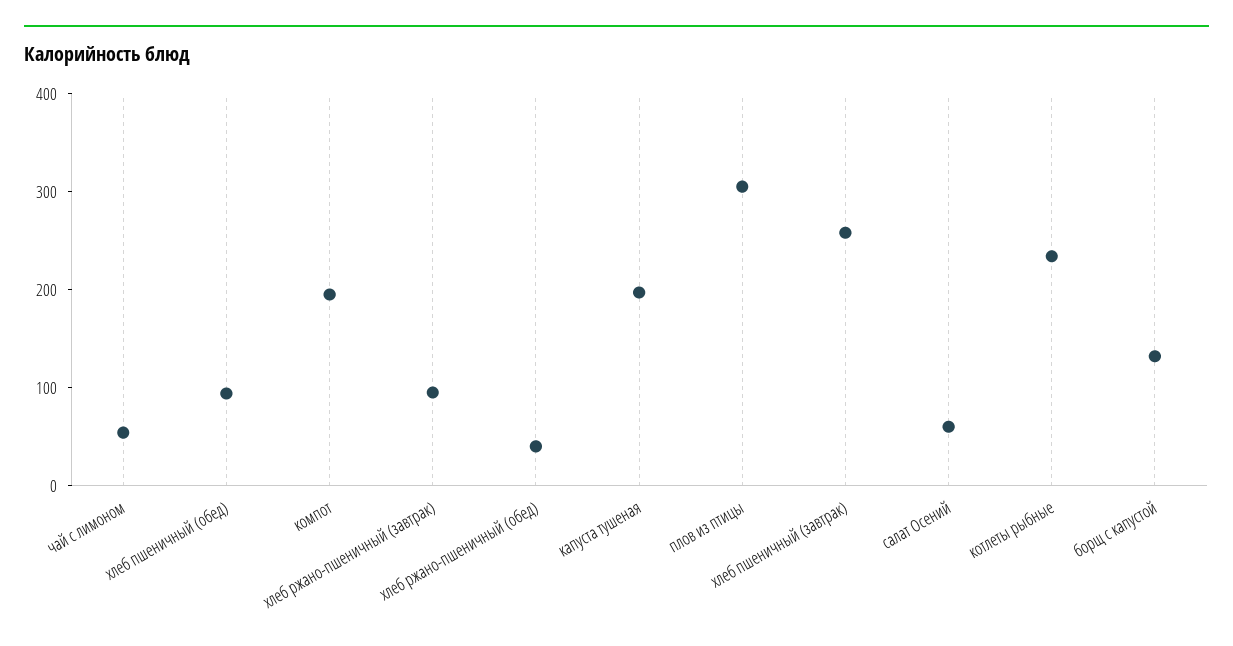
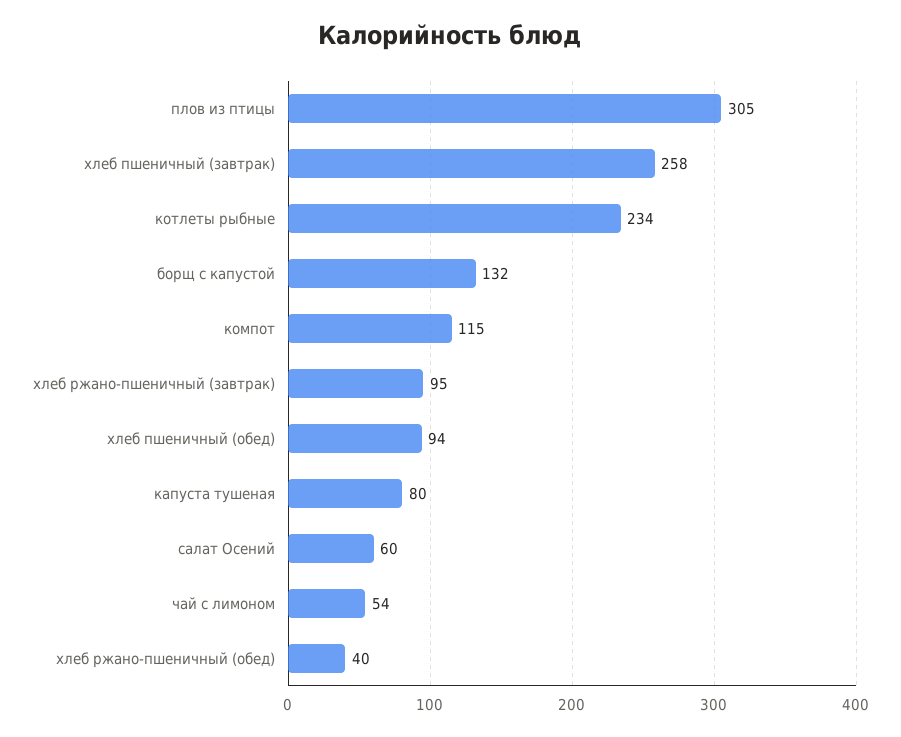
  {
    "чай с лимоном": 54,
    "хлеб пшеничный (обед)": 94,
-   "компот": 200,
+   "компот": 115,
    "хлеб ржано-пшеничный (завтрак)": 95,
    "хлеб ржано-пшеничный (обед)": 40,
-   "капуста тушеная": 200,
+   "капуста тушеная": 80,
    "плов из птицы": 305,
    "хлеб пшеничный (завтрак)": 258,
    "салат Осений": 60,
    "котлеты рыбные": 234,
    "борщ с капустой": 132
  }

